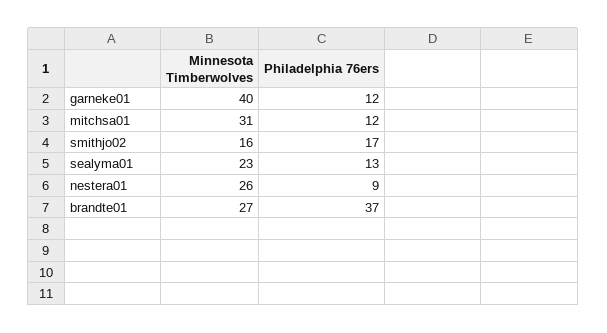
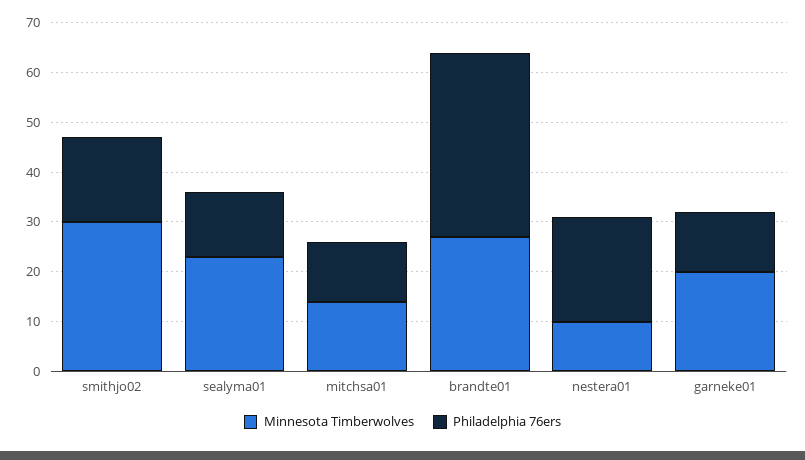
  {
    "Minnesota Timberwolves": {
-     "garneke01": 40,
+     "garneke01": 20,
-     "mitchsa01": 31,
+     "mitchsa01": 15,
-     "smithjo02": 16,
+     "smithjo02": 30,
      "sealyma01": 23,
-     "nestera01": 26,
+     "nestera01": 10,
      "brandte01": 27
    },
    "Philadelphia 76ers": {
      "garneke01": 12,
      "mitchsa01": 12,
      "smithjo02": 17,
      "sealyma01": 13,
-     "nestera01": 9,
+     "nestera01": 20,
      "brandte01": 37
    }
  }

